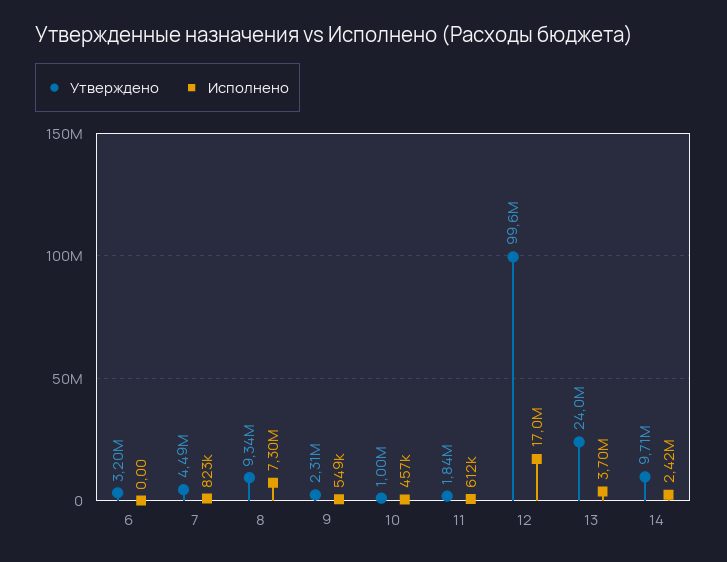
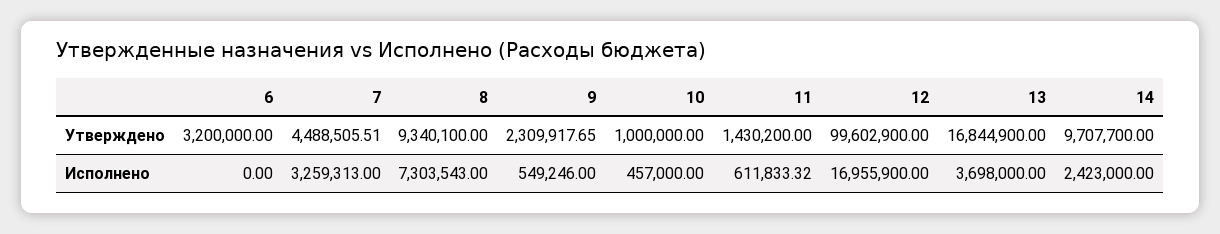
  {
    "Утверждено": {
      "6": 3200000,
      "7": 4488505.51,
      "8": 9340100,
      "9": 2309917.65,
      "10": 1000000,
-     "11": 1840000,
+     "11": 1430200,
      "12": 99602900,
-     "13": 24000000,
+     "13": 16844900,
      "14": 9707700
    },
    "Исполнено": {
      "6": 0,
-     "7": 823000,
+     "7": 3259313,
      "8": 7303543,
      "9": 549246,
      "10": 457000,
      "11": 611833.32,
      "12": 16955900,
      "13": 3698000,
      "14": 2423000
    }
  }

